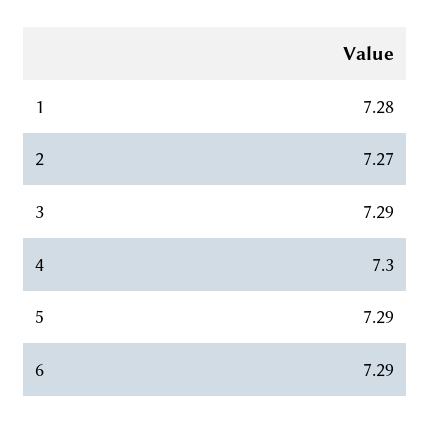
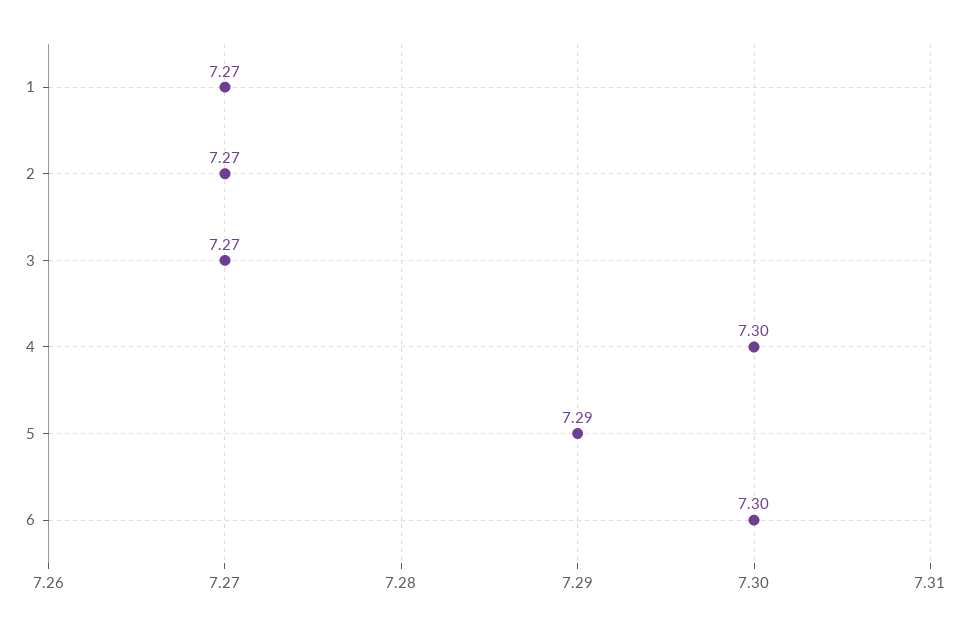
  {
-   "1": 7.28,
+   "1": 7.27,
    "2": 7.27,
-   "3": 7.29,
+   "3": 7.27,
    "4": 7.3,
    "5": 7.29,
-   "6": 7.29
+   "6": 7.3
  }

